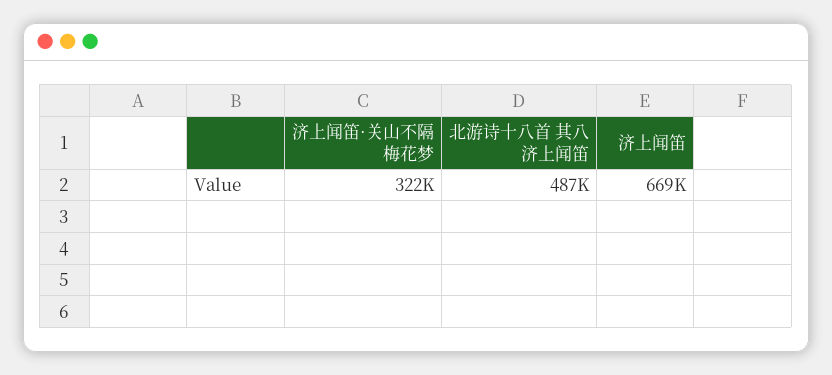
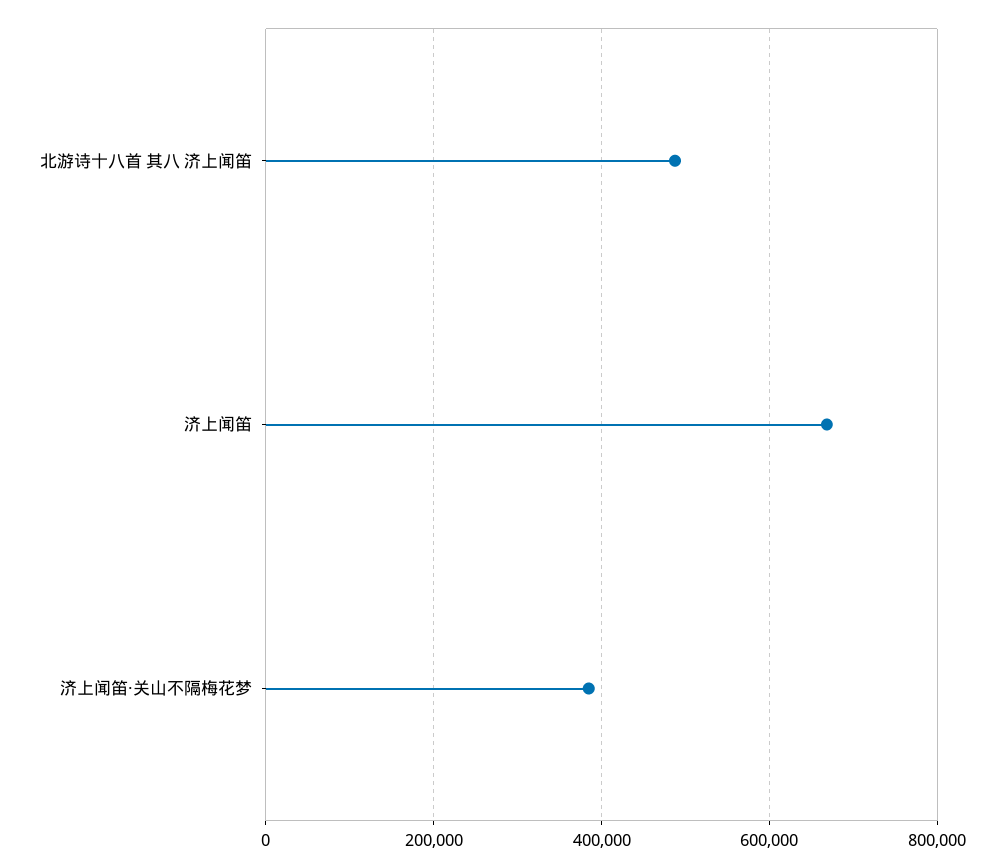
  {
-   "济上闻笛·关山不隔梅花梦": 322000,
+   "济上闻笛·关山不隔梅花梦": 380000,
    "北游诗十八首 其八 济上闻笛": 487000,
    "济上闻笛": 669000
  }

